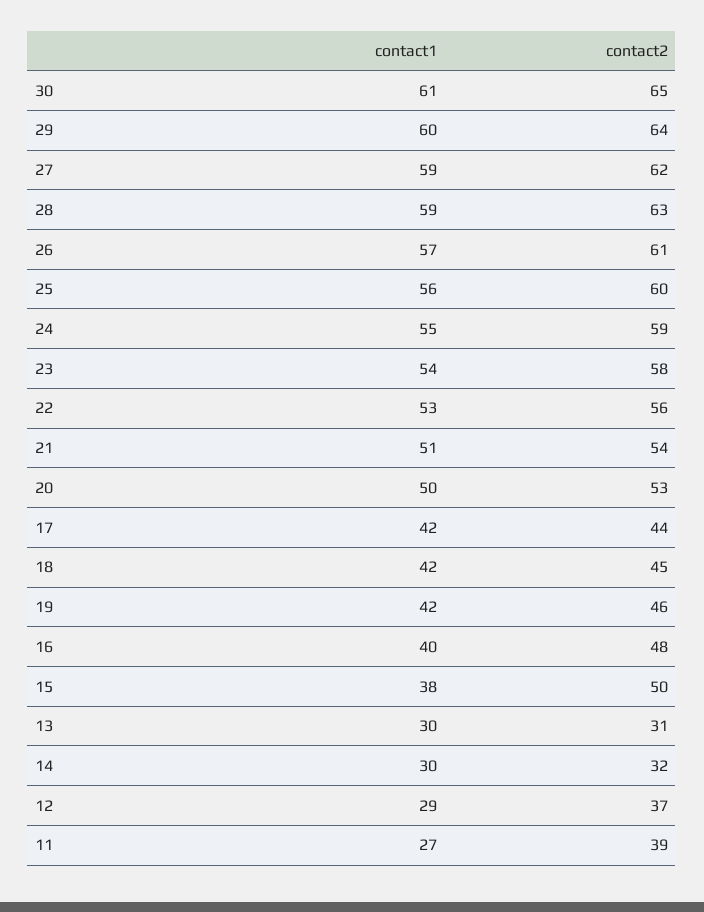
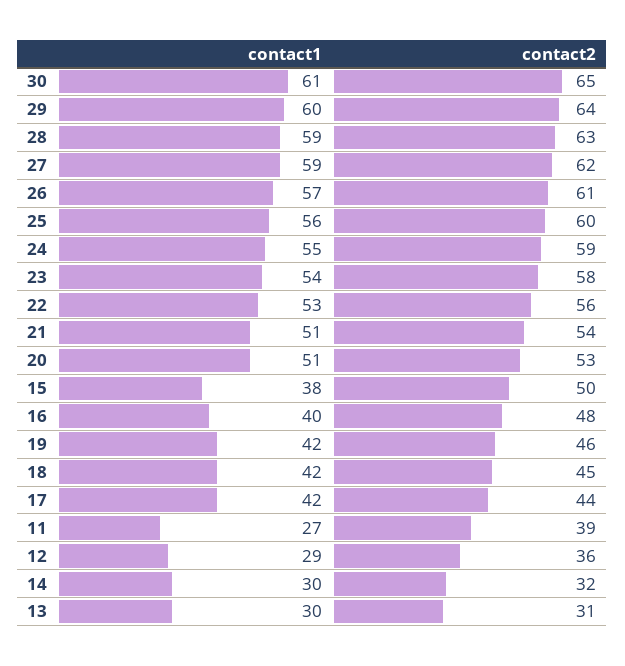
  {
    "contact1": {
      "30": 61,
      "29": 60,
      "27": 59,
      "28": 59,
      "26": 57,
      "25": 56,
      "24": 55,
      "23": 54,
      "22": 53,
      "21": 51,
-     "20": 50,
+     "20": 51,
      "17": 42,
      "18": 42,
      "19": 42,
      "16": 40,
      "15": 38,
      "13": 30,
      "14": 30,
      "12": 29,
      "11": 27
    },
    "contact2": {
      "30": 65,
      "29": 64,
      "27": 62,
      "28": 63,
      "26": 61,
      "25": 60,
      "24": 59,
      "23": 58,
      "22": 56,
      "21": 54,
      "20": 53,
      "17": 44,
      "18": 45,
      "19": 46,
      "16": 48,
      "15": 50,
      "13": 31,
      "14": 32,
-     "12": 37,
+     "12": 36,
      "11": 39
    }
  }

